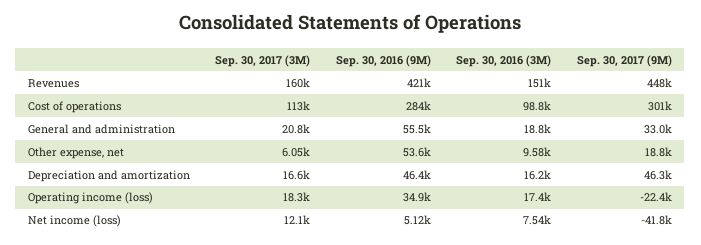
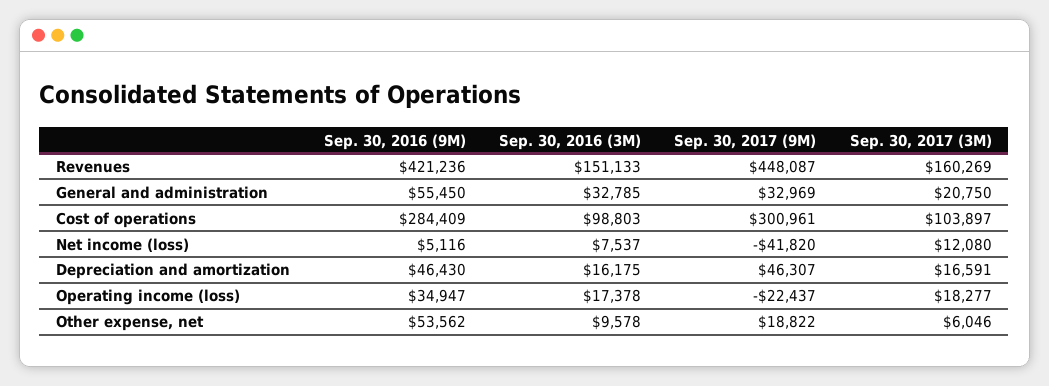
  {
    "Sep. 30, 2017 (3M)": {
      "Revenues": 160269,
-     "Cost of operations": 113000,
+     "Cost of operations": 103897,
      "General and administration": 20750,
      "Other expense, net": 6046,
      "Depreciation and amortization": 16591,
      "Operating income (loss)": 18277,
      "Net income (loss)": 12080
    },
    "Sep. 30, 2016 (9M)": {
      "Revenues": 421236,
      "Cost of operations": 284409,
      "General and administration": 55450,
      "Other expense, net": 53562,
      "Depreciation and amortization": 46430,
      "Operating income (loss)": 34947,
      "Net income (loss)": 5116
    },
    "Sep. 30, 2016 (3M)": {
      "Revenues": 151133,
      "Cost of operations": 98803,
-     "General and administration": 18800,
+     "General and administration": 32785,
      "Other expense, net": 9578,
      "Depreciation and amortization": 16175,
      "Operating income (loss)": 17378,
      "Net income (loss)": 7537
    },
    "Sep. 30, 2017 (9M)": {
      "Revenues": 448087,
      "Cost of operations": 300961,
      "General and administration": 32969,
      "Other expense, net": 18822,
      "Depreciation and amortization": 46307,
      "Operating income (loss)": -22437,
      "Net income (loss)": -41820
    }
  }

